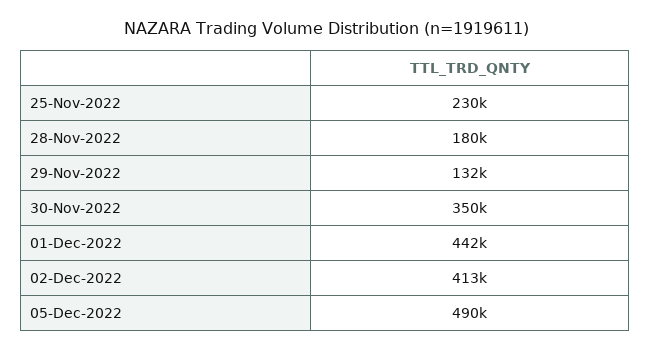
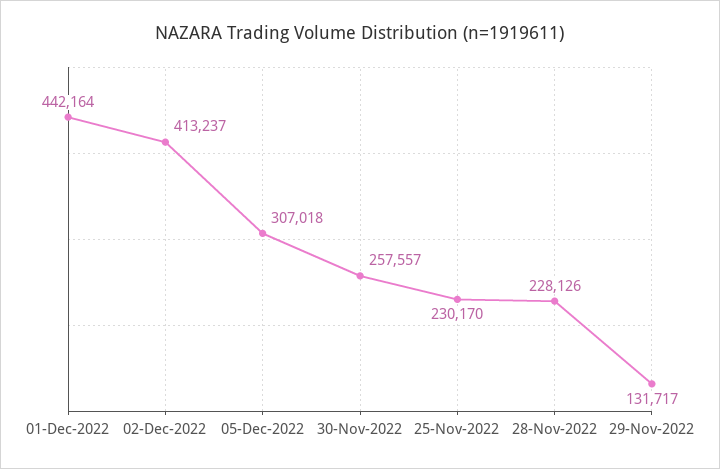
  {
    "25-Nov-2022": 230170,
-   "28-Nov-2022": 180000,
+   "28-Nov-2022": 228126,
    "29-Nov-2022": 131717,
-   "30-Nov-2022": 350000,
+   "30-Nov-2022": 257557,
    "01-Dec-2022": 442164,
    "02-Dec-2022": 413237,
-   "05-Dec-2022": 490000
+   "05-Dec-2022": 307018
  }

